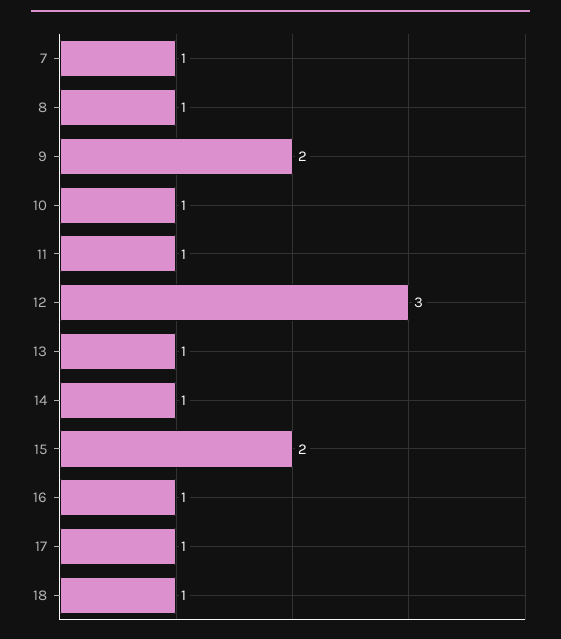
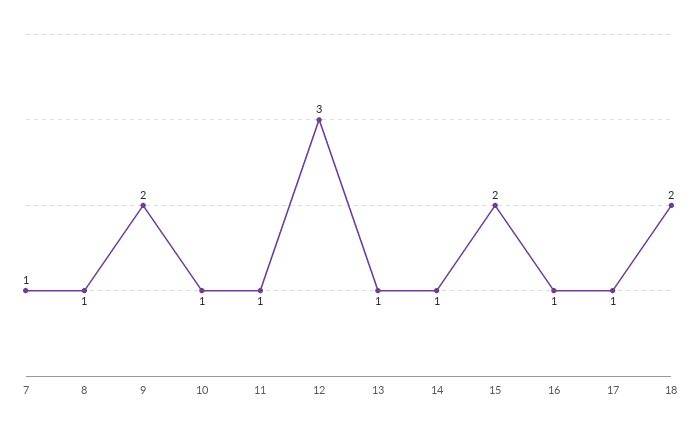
  {
    "7": 1,
    "8": 1,
    "9": 2,
    "10": 1,
    "11": 1,
    "12": 3,
    "13": 1,
    "14": 1,
    "15": 2,
    "16": 1,
    "17": 1,
-   "18": 1
+   "18": 2
  }

